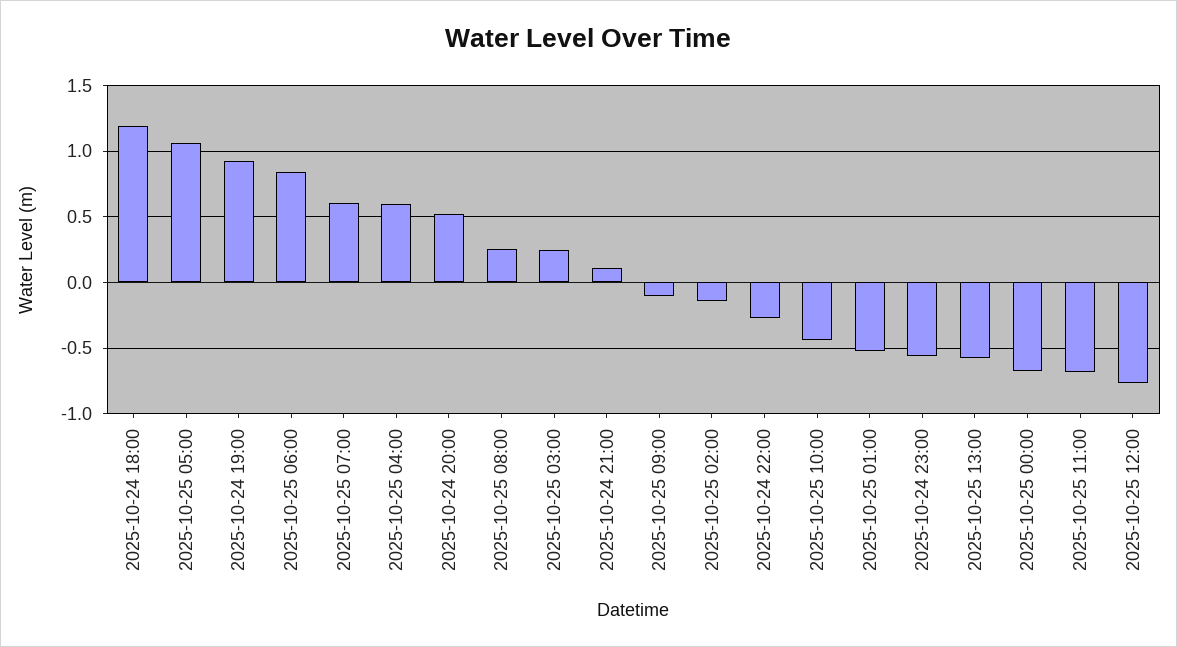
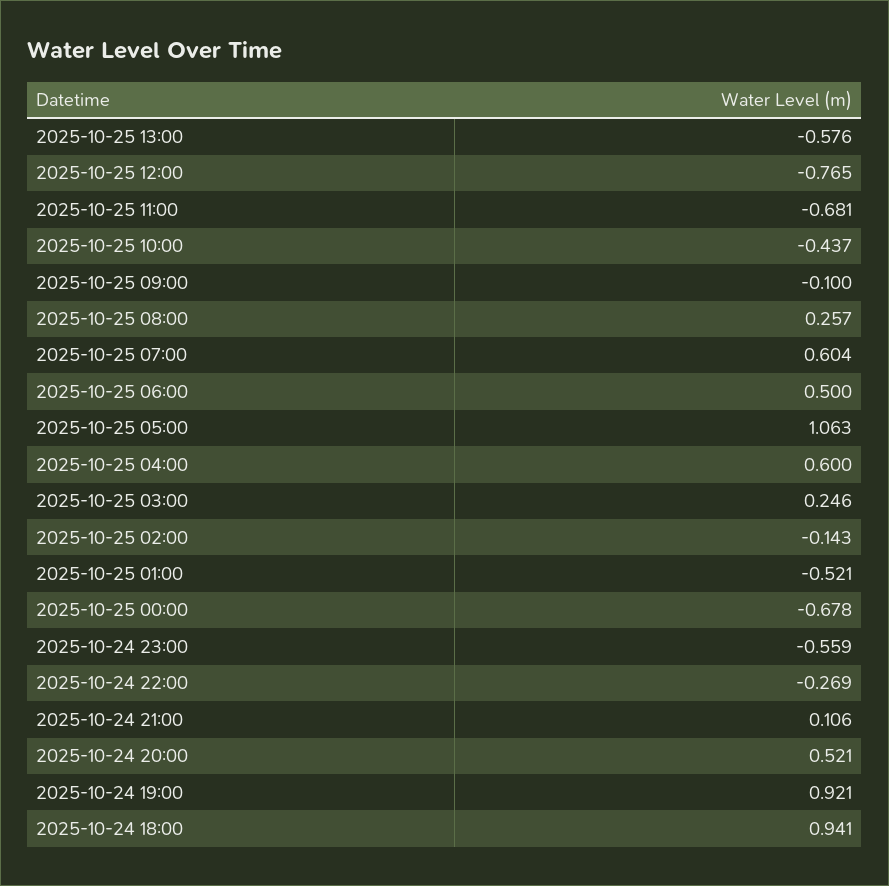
  {
-   "2025-10-24 18:00": 1.2,
+   "2025-10-24 18:00": 0.941,
    "2025-10-25 05:00": 1.063,
    "2025-10-24 19:00": 0.921,
-   "2025-10-25 06:00": 0.85,
+   "2025-10-25 06:00": 0.5,
    "2025-10-25 07:00": 0.604,
    "2025-10-25 04:00": 0.6,
    "2025-10-24 20:00": 0.521,
    "2025-10-25 08:00": 0.257,
    "2025-10-25 03:00": 0.246,
    "2025-10-24 21:00": 0.106,
    "2025-10-25 09:00": -0.1,
    "2025-10-25 02:00": -0.143,
    "2025-10-24 22:00": -0.269,
    "2025-10-25 10:00": -0.437,
    "2025-10-25 01:00": -0.521,
    "2025-10-24 23:00": -0.559,
    "2025-10-25 13:00": -0.576,
    "2025-10-25 00:00": -0.678,
    "2025-10-25 11:00": -0.681,
    "2025-10-25 12:00": -0.765
  }

